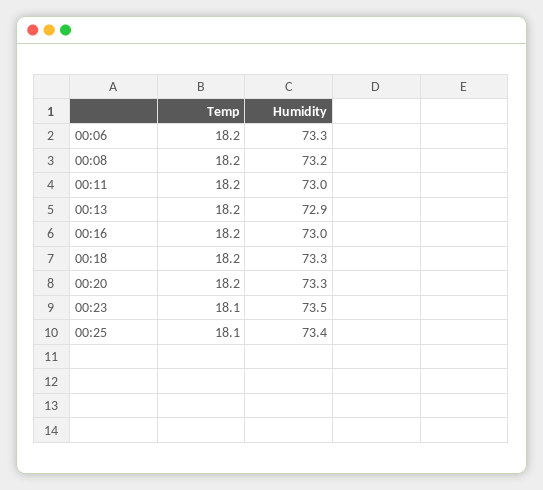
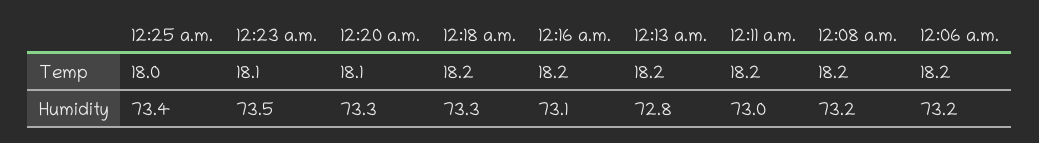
  {
    "Temp": {
      "00:06": 18.2,
      "00:08": 18.2,
      "00:11": 18.2,
      "00:13": 18.2,
      "00:16": 18.2,
      "00:18": 18.2,
-     "00:20": 18.2,
+     "00:20": 18.1,
      "00:23": 18.1,
-     "00:25": 18.1
+     "00:25": 18
    },
    "Humidity": {
-     "00:06": 73.3,
+     "00:06": 73.2,
      "00:08": 73.2,
      "00:11": 73,
-     "00:13": 72.9,
+     "00:13": 72.8,
-     "00:16": 73,
+     "00:16": 73.1,
      "00:18": 73.3,
      "00:20": 73.3,
      "00:23": 73.5,
      "00:25": 73.4
    }
  }

